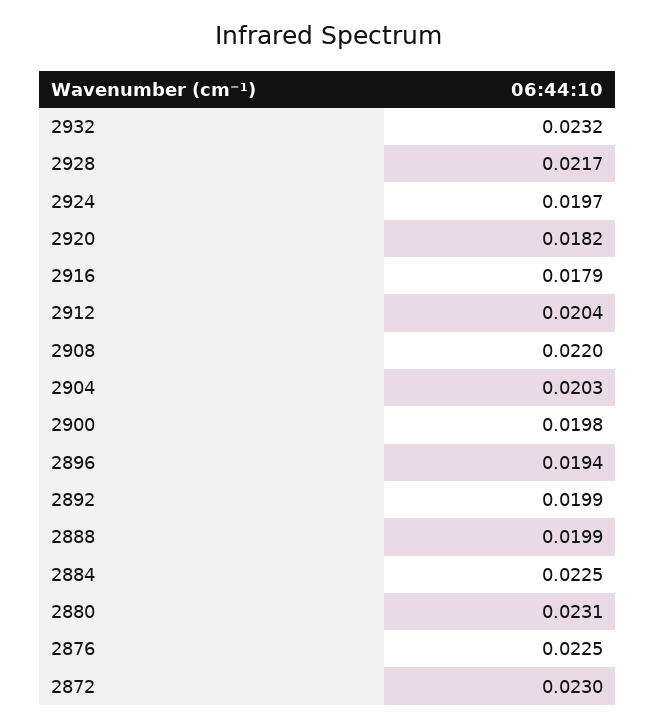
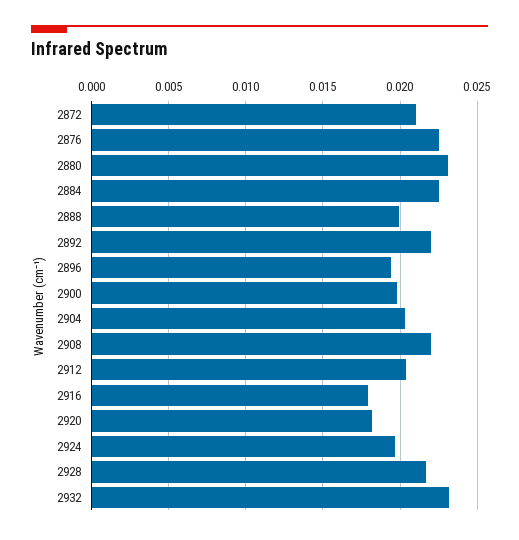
  {
    "2932": 0.0232,
    "2928": 0.0217,
    "2924": 0.0197,
    "2920": 0.0182,
    "2916": 0.0179,
    "2912": 0.0204,
    "2908": 0.022,
    "2904": 0.0203,
    "2900": 0.0198,
    "2896": 0.0194,
-   "2892": 0.0199,
+   "2892": 0.022,
    "2888": 0.0199,
    "2884": 0.0225,
    "2880": 0.0231,
    "2876": 0.0225,
-   "2872": 0.023
+   "2872": 0.021
  }

